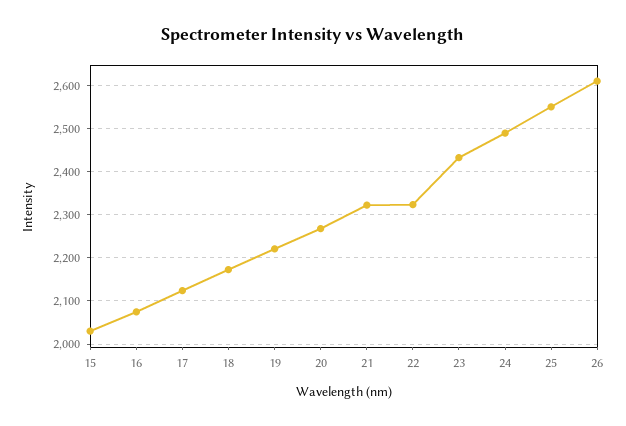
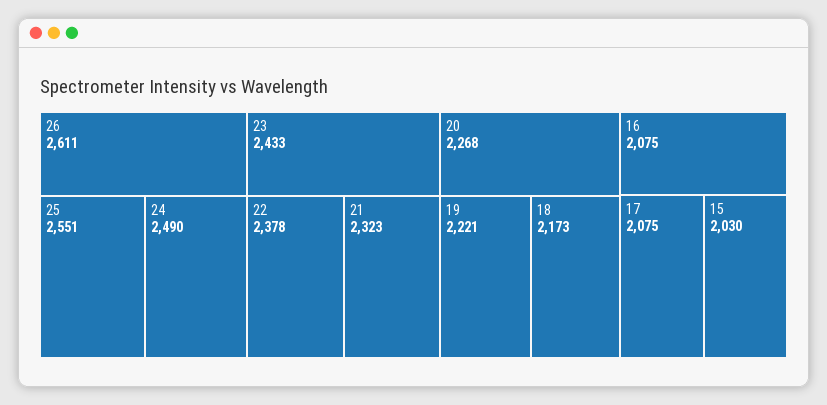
  {
    "15": 2030,
    "16": 2075,
-   "17": 2120,
+   "17": 2075,
    "18": 2173,
    "19": 2221,
    "20": 2268,
    "21": 2323,
-   "22": 2320,
+   "22": 2378,
    "23": 2433,
    "24": 2490,
    "25": 2551,
    "26": 2611
  }

